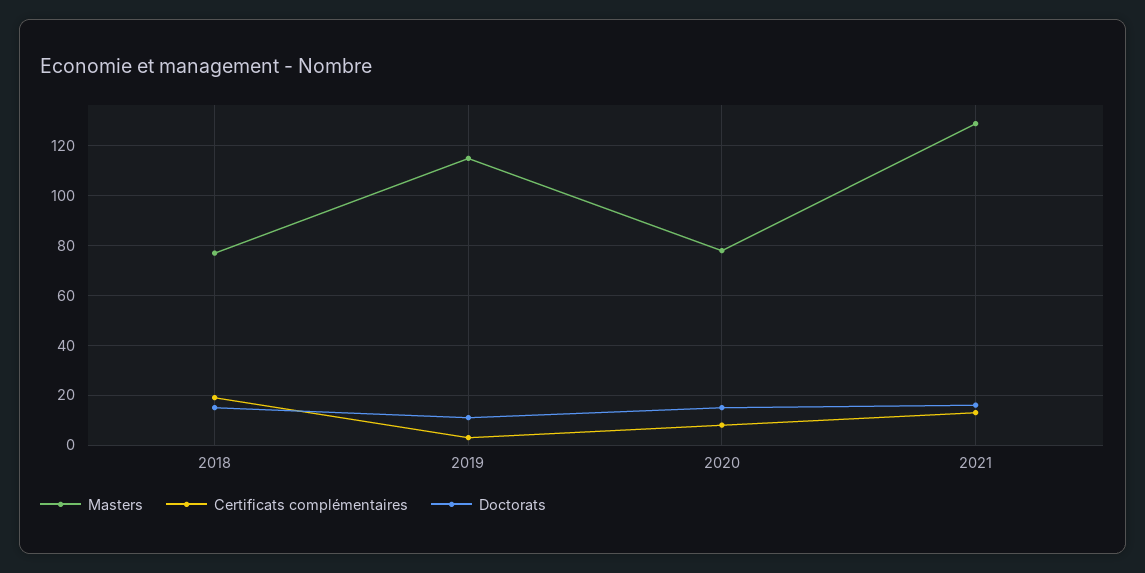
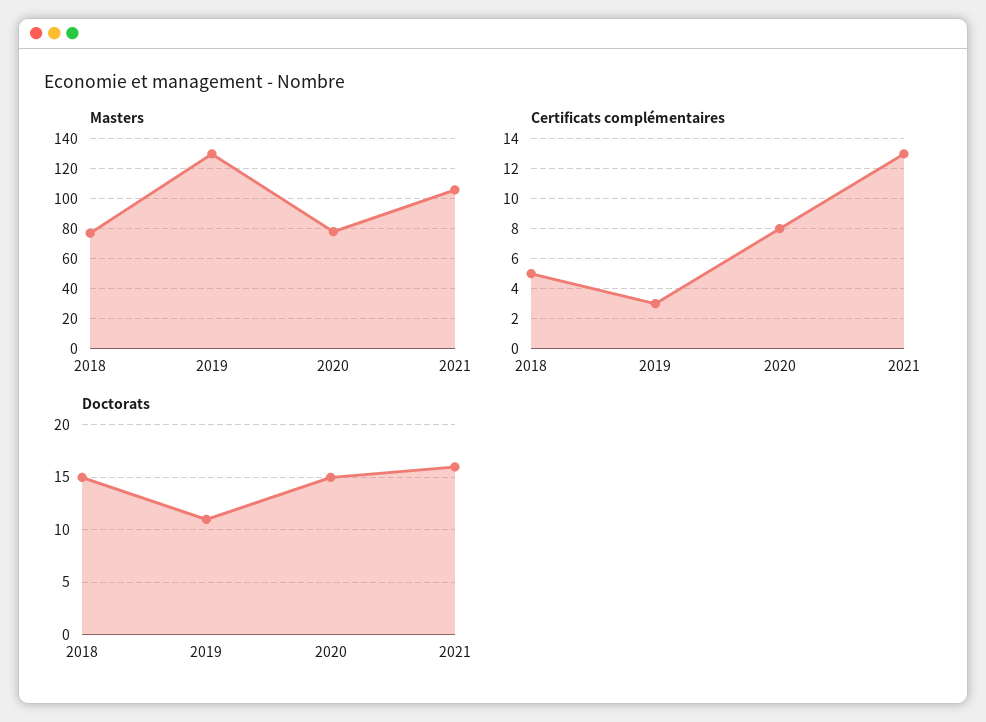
  {
    "Masters": {
      "2018": 75,
-     "2019": 115,
+     "2019": 130,
      "2020": 80,
-     "2021": 130
+     "2021": 105
    },
    "Certificats complémentaires": {
-     "2018": 20,
+     "2018": 5,
      "2019": 3,
      "2020": 8,
      "2021": 13
    },
    "Doctorats": {
      "2018": 15,
      "2019": 11,
      "2020": 15,
      "2021": 16
    }
  }

